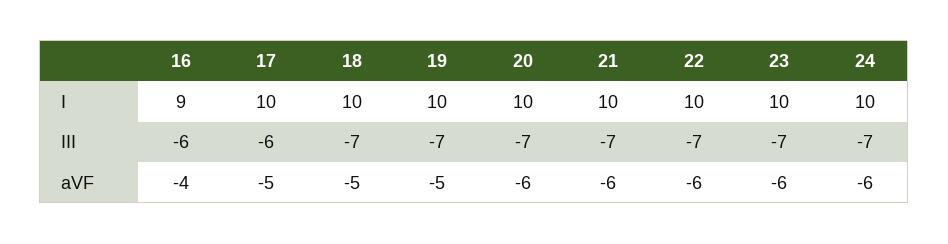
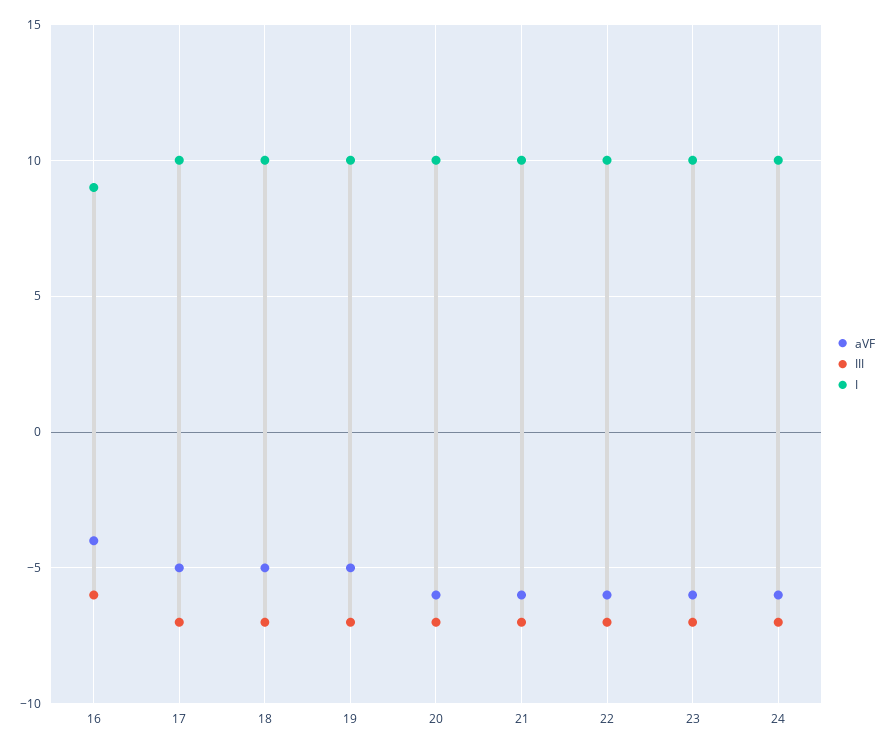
  {
    "I": {
      "16": 9,
      "17": 10,
      "18": 10,
      "19": 10,
      "20": 10,
      "21": 10,
      "22": 10,
      "23": 10,
      "24": 10
    },
    "III": {
      "16": -6,
-     "17": -6,
+     "17": -7,
      "18": -7,
      "19": -7,
      "20": -7,
      "21": -7,
      "22": -7,
      "23": -7,
      "24": -7
    },
    "aVF": {
      "16": -4,
      "17": -5,
      "18": -5,
      "19": -5,
      "20": -6,
      "21": -6,
      "22": -6,
      "23": -6,
      "24": -6
    }
  }

